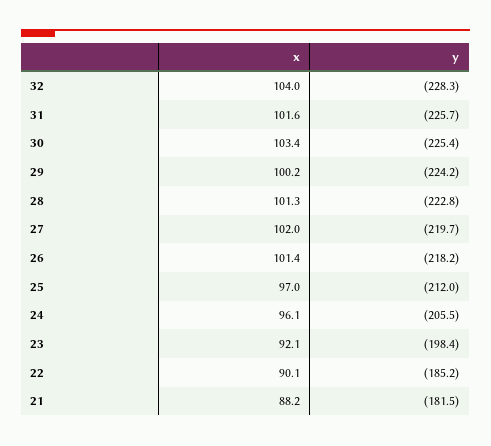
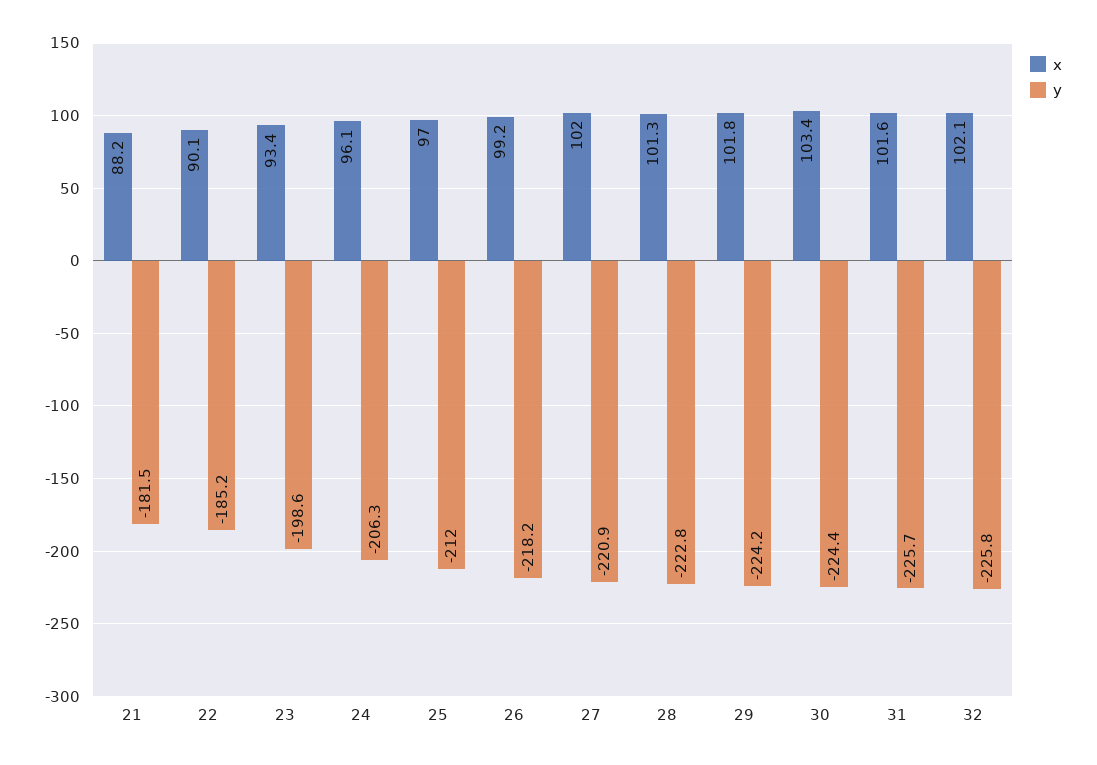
  {
    "x": {
-     "32": 104,
+     "32": 102.1,
      "31": 101.6,
      "30": 103.4,
-     "29": 100.2,
+     "29": 101.8,
      "28": 101.3,
      "27": 102,
-     "26": 101.4,
+     "26": 99.2,
      "25": 97,
      "24": 96.1,
-     "23": 92.1,
+     "23": 93.4,
      "22": 90.1,
      "21": 88.2
    },
    "y": {
-     "32": -228.3,
+     "32": -225.8,
      "31": -225.7,
-     "30": -225.4,
+     "30": -224.4,
      "29": -224.2,
      "28": -222.8,
-     "27": -219.7,
+     "27": -220.9,
      "26": -218.2,
      "25": -212,
-     "24": -205.5,
+     "24": -206.3,
-     "23": -198.4,
+     "23": -198.6,
      "22": -185.2,
      "21": -181.5
    }
  }

